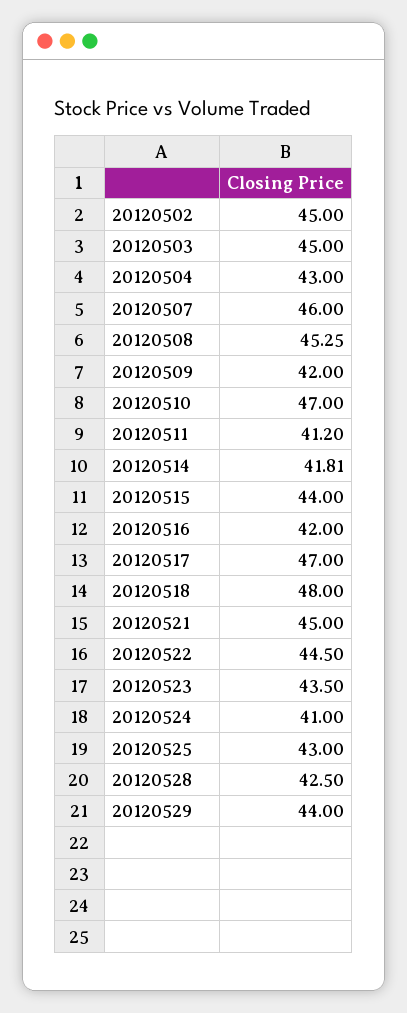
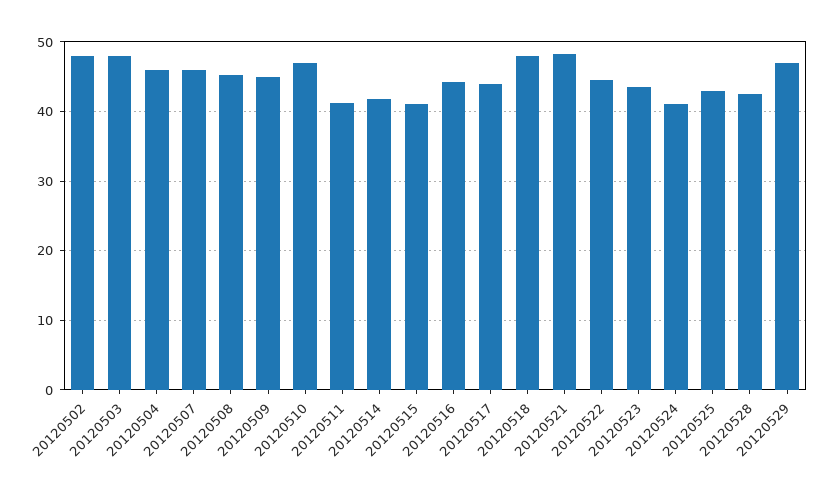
  {
-   "20120502": 45,
+   "20120502": 48,
-   "20120503": 45,
+   "20120503": 48,
-   "20120504": 43,
+   "20120504": 46,
    "20120507": 46,
    "20120508": 45.25,
-   "20120509": 42,
+   "20120509": 45,
    "20120510": 47,
    "20120511": 41.2,
    "20120514": 41.81,
-   "20120515": 44,
+   "20120515": 41,
-   "20120516": 42,
+   "20120516": 44,
-   "20120517": 47,
+   "20120517": 44,
    "20120518": 48,
-   "20120521": 45,
+   "20120521": 48,
    "20120522": 44.5,
    "20120523": 43.5,
    "20120524": 41,
    "20120525": 43,
    "20120528": 42.5,
-   "20120529": 44
+   "20120529": 47
  }

